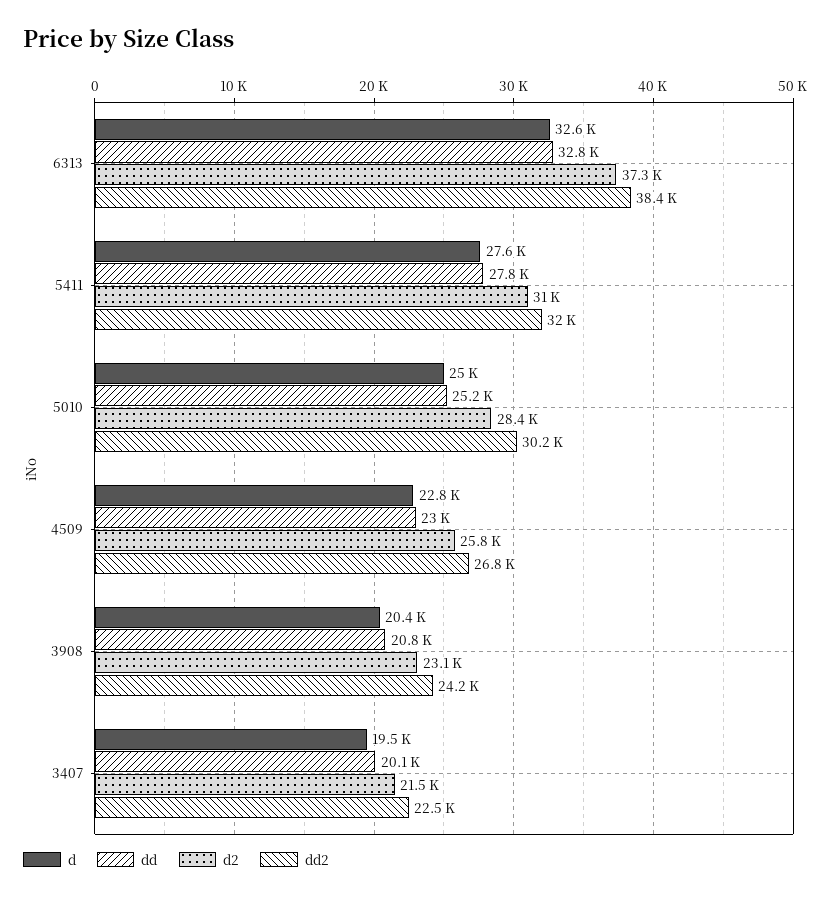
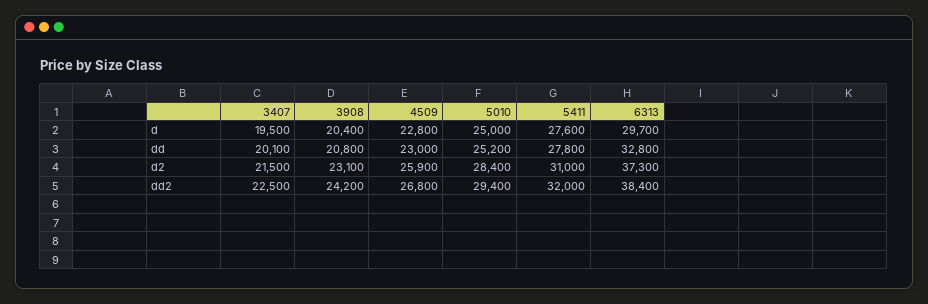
  {
    "d": {
-     "6313": 32600,
+     "6313": 29700,
      "5411": 27600,
      "5010": 25000,
      "4509": 22800,
      "3908": 20400,
      "3407": 19500
    },
    "dd": {
      "6313": 32800,
      "5411": 27800,
      "5010": 25200,
      "4509": 23000,
      "3908": 20800,
      "3407": 20100
    },
    "d2": {
      "6313": 37300,
      "5411": 31000,
      "5010": 28400,
-     "4509": 25800,
+     "4509": 25900,
      "3908": 23100,
      "3407": 21500
    },
    "dd2": {
      "6313": 38400,
      "5411": 32000,
-     "5010": 30200,
+     "5010": 29400,
      "4509": 26800,
      "3908": 24200,
      "3407": 22500
    }
  }

